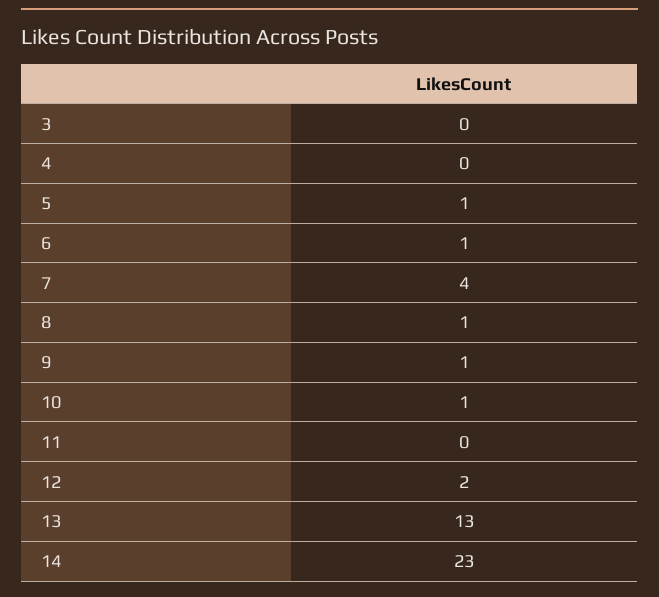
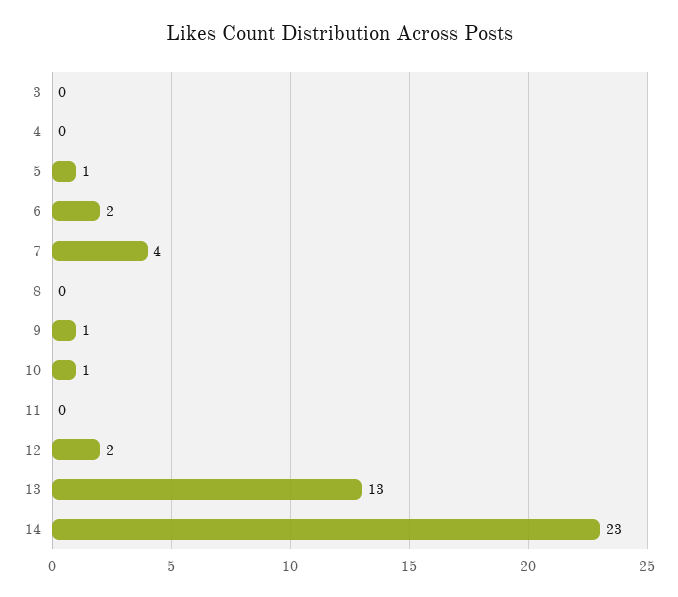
  {
    "3": 0,
    "4": 0,
    "5": 1,
-   "6": 1,
+   "6": 2,
    "7": 4,
-   "8": 1,
+   "8": 0,
    "9": 1,
    "10": 1,
    "11": 0,
    "12": 2,
    "13": 13,
    "14": 23
  }

